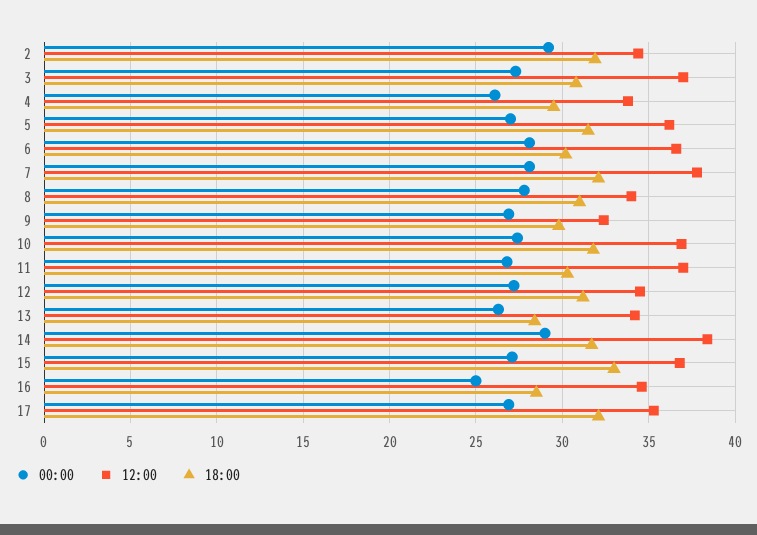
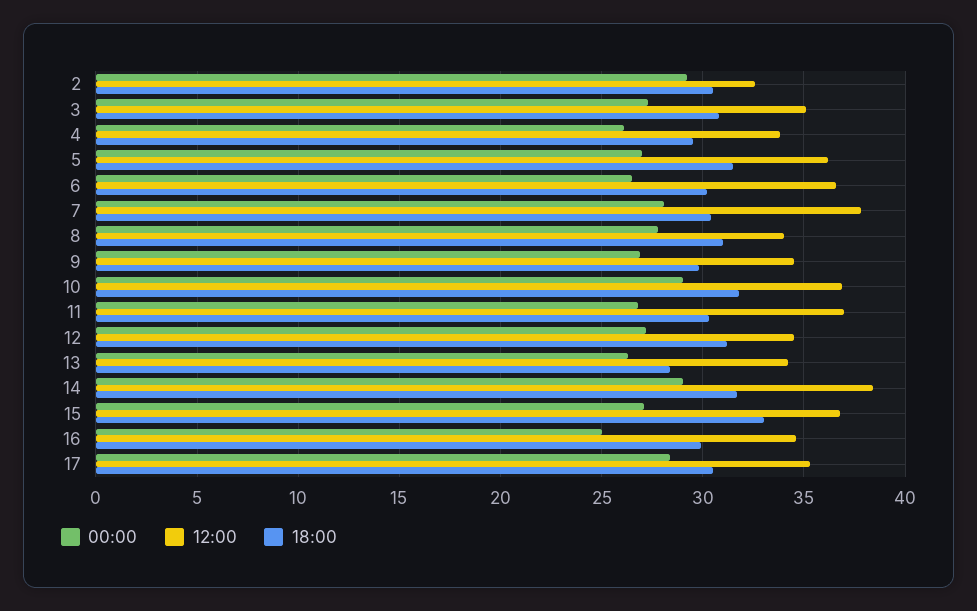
  {
    "00:00": {
      "2": 29,
      "3": 27.5,
      "4": 26,
      "5": 27,
-     "6": 28,
+     "6": 26.5,
      "7": 28,
      "8": 28,
      "9": 27,
-     "10": 27.5,
+     "10": 29,
      "11": 27,
      "12": 27,
      "13": 26.5,
      "14": 29,
      "15": 27,
      "16": 25,
-     "17": 27
+     "17": 28.5
    },
    "12:00": {
-     "2": 34.5,
+     "2": 32.5,
-     "3": 37,
+     "3": 35,
      "4": 34,
      "5": 36,
      "6": 36.5,
      "7": 38,
      "8": 34,
-     "9": 32.5,
+     "9": 34.5,
      "10": 37,
      "11": 37,
      "12": 34.5,
      "13": 34,
      "14": 38.5,
      "15": 37,
      "16": 34.5,
      "17": 35.5
    },
    "18:00": {
-     "2": 32,
+     "2": 30.5,
      "3": 31,
      "4": 29.5,
      "5": 31.5,
      "6": 30,
-     "7": 32,
+     "7": 30.5,
      "8": 31,
      "9": 30,
      "10": 32,
      "11": 30.5,
      "12": 31,
      "13": 28.5,
      "14": 31.5,
      "15": 33,
-     "16": 28.5,
+     "16": 30,
-     "17": 32
+     "17": 30.5
    }
  }

